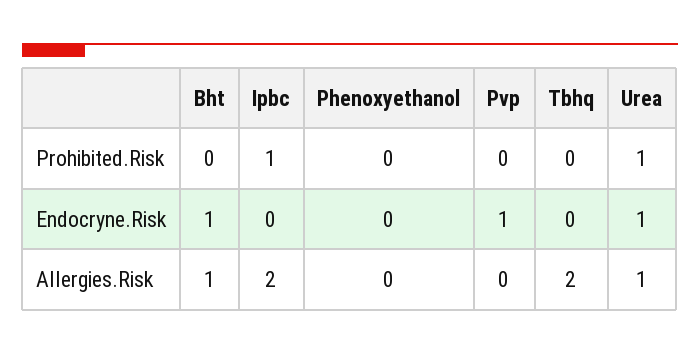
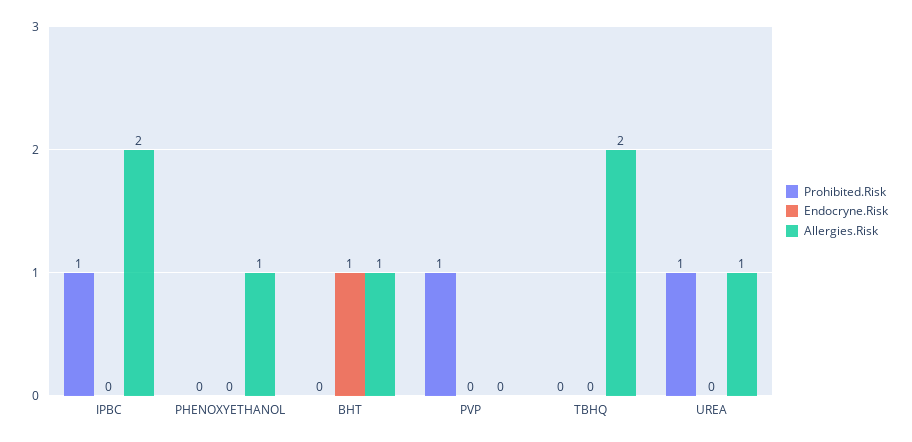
  {
    "Prohibited.Risk": {
      "Bht": 0,
      "Ipbc": 1,
      "Phenoxyethanol": 0,
-     "Pvp": 0,
+     "Pvp": 1,
      "Tbhq": 0,
      "Urea": 1
    },
    "Endocryne.Risk": {
      "Bht": 1,
      "Ipbc": 0,
      "Phenoxyethanol": 0,
-     "Pvp": 1,
+     "Pvp": 0,
      "Tbhq": 0,
-     "Urea": 1
+     "Urea": 0
    },
    "Allergies.Risk": {
      "Bht": 1,
      "Ipbc": 2,
-     "Phenoxyethanol": 0,
+     "Phenoxyethanol": 1,
      "Pvp": 0,
      "Tbhq": 2,
      "Urea": 1
    }
  }

